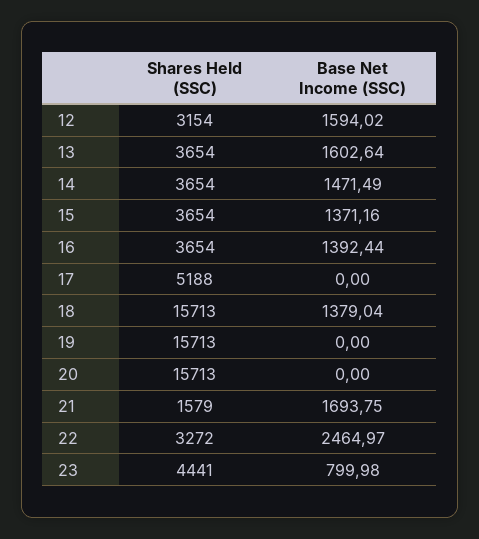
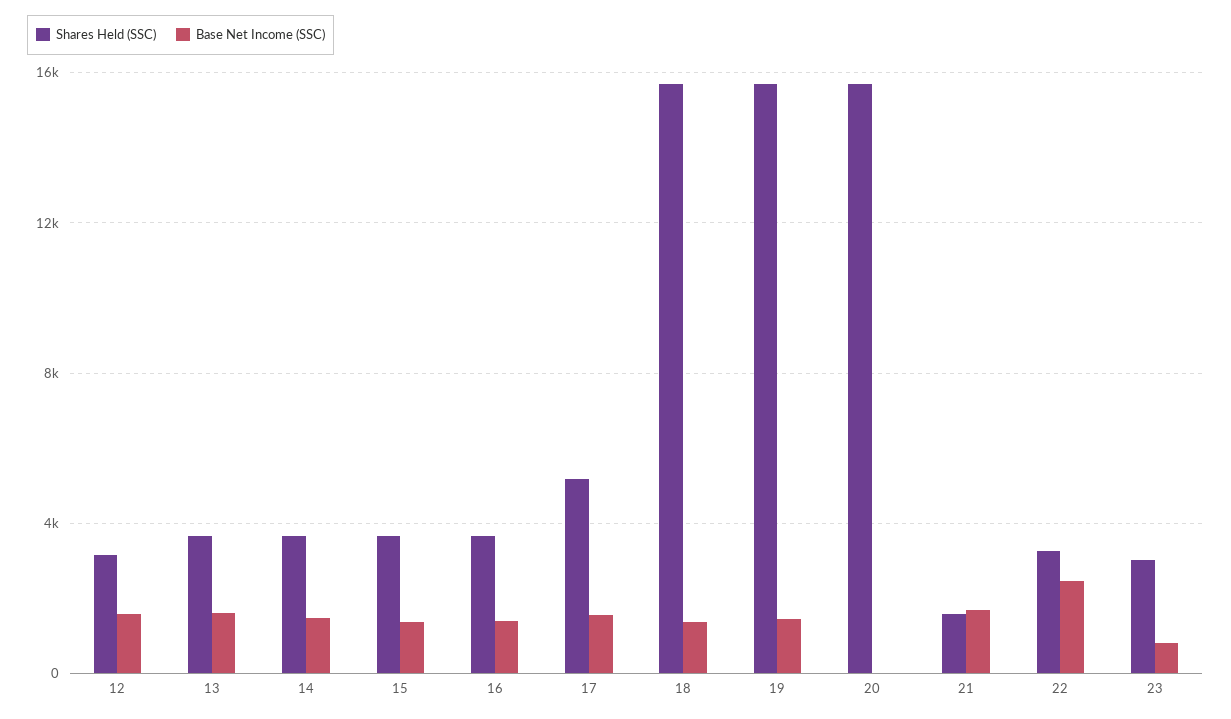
  {
    "Shares Held (SSC)": {
      "12": 3154,
      "13": 3654,
      "14": 3654,
      "15": 3654,
      "16": 3654,
      "17": 5188,
      "18": 15713,
      "19": 15713,
      "20": 15713,
      "21": 1579,
      "22": 3272,
-     "23": 4441
+     "23": 3000
    },
    "Base Net Income (SSC)": {
      "12": 1594.02,
      "13": 1602.64,
      "14": 1471.49,
      "15": 1371.16,
      "16": 1392.44,
-     "17": 0,
+     "17": 1500,
      "18": 1379.04,
-     "19": 0,
+     "19": 1500,
      "20": 0,
      "21": 1693.75,
      "22": 2464.97,
      "23": 799.98
    }
  }

